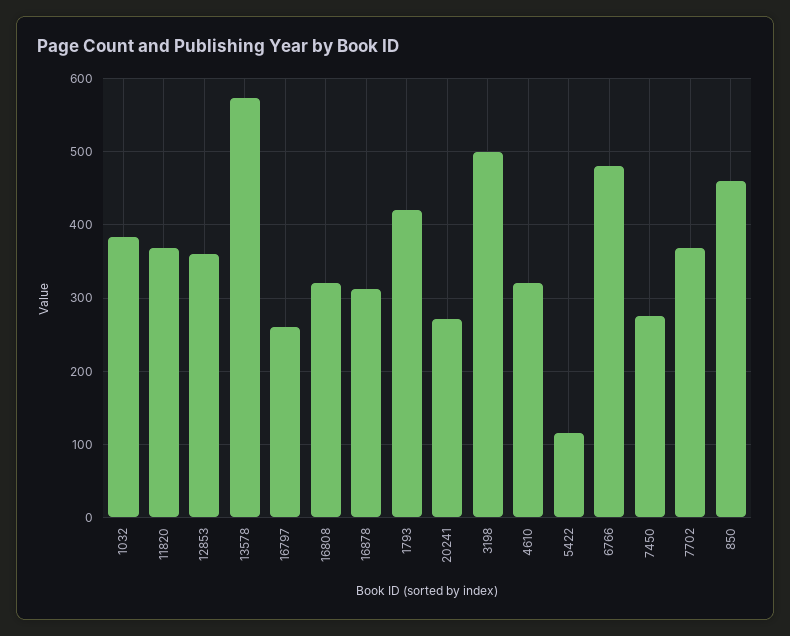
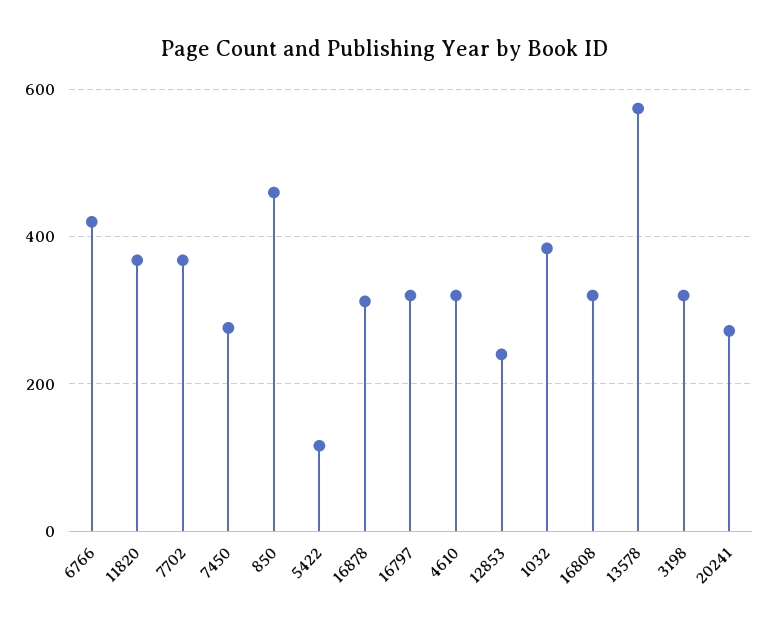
  {
    "1032": 380,
    "11820": 370,
-   "12853": 360,
+   "12853": 240,
    "13578": 570,
-   "16797": 260,
+   "16797": 320,
    "16808": 320,
    "16878": 310,
-   "1793": 420,
    "20241": 270,
-   "3198": 500,
+   "3198": 320,
    "4610": 320,
    "5422": 120,
-   "6766": 480,
+   "6766": 420,
    "7450": 280,
    "7702": 370,
    "850": 460
  }

